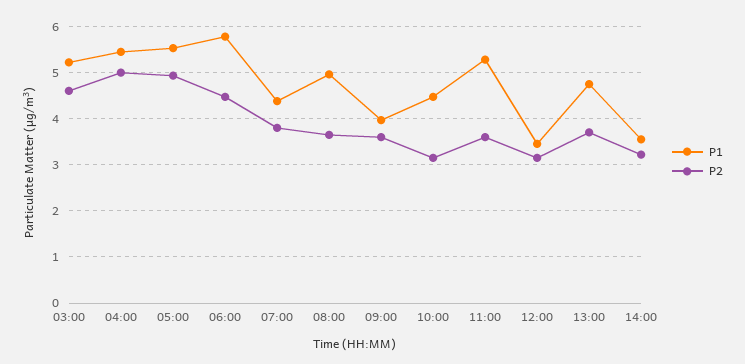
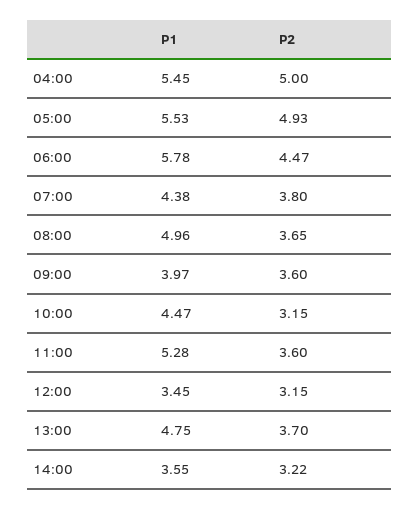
  {
    "P1": {
-     "03:00": 5.2,
      "04:00": 5.45,
      "05:00": 5.53,
      "06:00": 5.78,
      "07:00": 4.38,
      "08:00": 4.96,
      "09:00": 3.97,
      "10:00": 4.47,
      "11:00": 5.28,
      "12:00": 3.45,
      "13:00": 4.75,
      "14:00": 3.55
    },
    "P2": {
-     "03:00": 4.6,
      "04:00": 5,
      "05:00": 4.93,
      "06:00": 4.47,
      "07:00": 3.8,
      "08:00": 3.65,
      "09:00": 3.6,
      "10:00": 3.15,
      "11:00": 3.6,
      "12:00": 3.15,
      "13:00": 3.7,
      "14:00": 3.22
    }
  }

